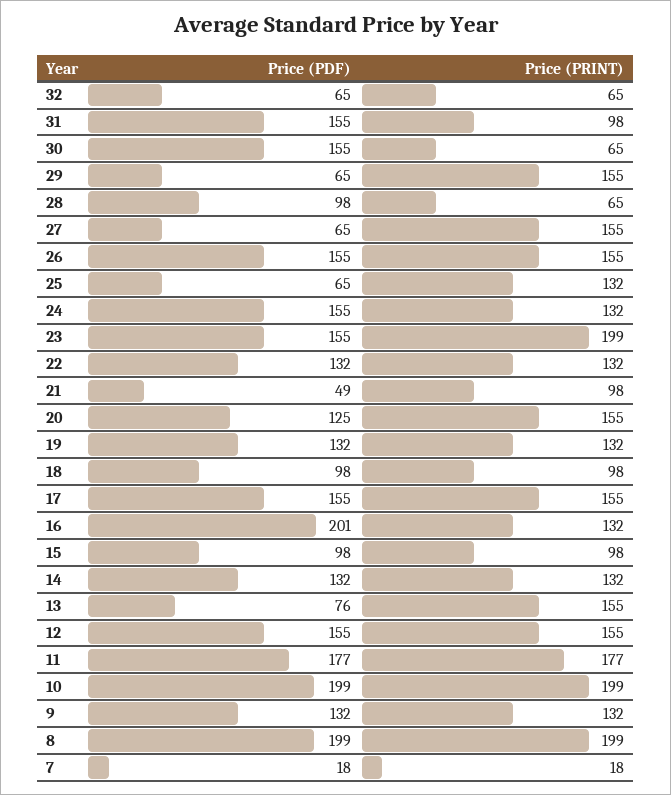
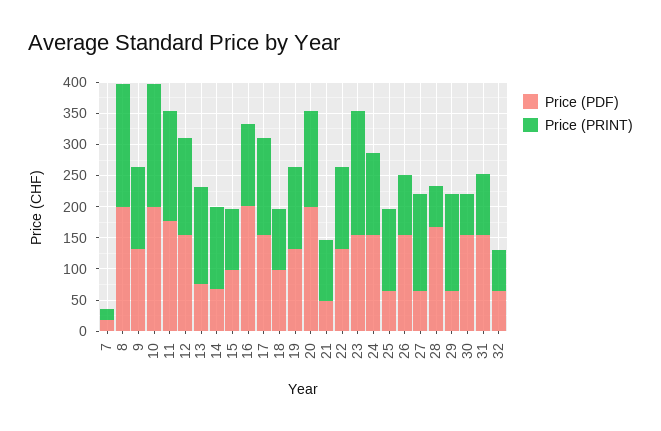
  {
    "Price (PDF)": {
      "32": 65,
      "31": 155,
      "30": 155,
      "29": 65,
-     "28": 98,
+     "28": 175,
      "27": 65,
      "26": 155,
      "25": 65,
      "24": 155,
      "23": 155,
      "22": 132,
      "21": 49,
-     "20": 125,
+     "20": 200,
      "19": 132,
      "18": 98,
      "17": 155,
      "16": 201,
      "15": 98,
-     "14": 132,
+     "14": 75,
      "13": 76,
      "12": 155,
      "11": 177,
      "10": 199,
      "9": 132,
      "8": 199,
      "7": 18
    },
    "Price (PRINT)": {
      "32": 65,
      "31": 98,
      "30": 65,
      "29": 155,
      "28": 65,
      "27": 155,
-     "26": 155,
+     "26": 100,
      "25": 132,
      "24": 132,
      "23": 199,
      "22": 132,
      "21": 98,
      "20": 155,
      "19": 132,
      "18": 98,
      "17": 155,
      "16": 132,
      "15": 98,
      "14": 132,
      "13": 155,
      "12": 155,
      "11": 177,
      "10": 199,
      "9": 132,
      "8": 199,
      "7": 18
    }
  }

